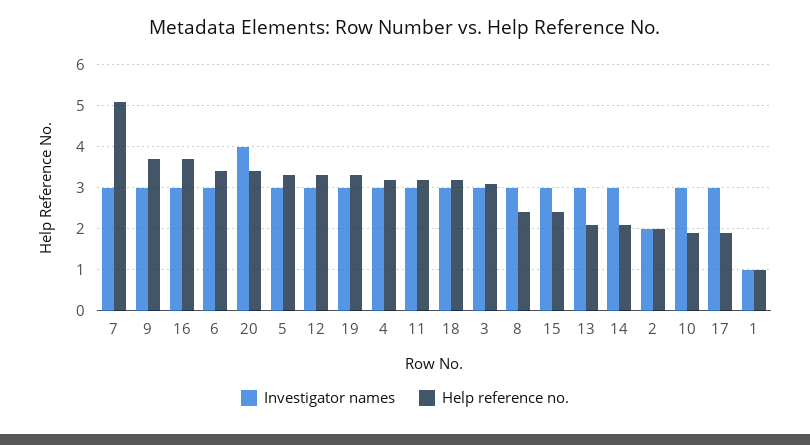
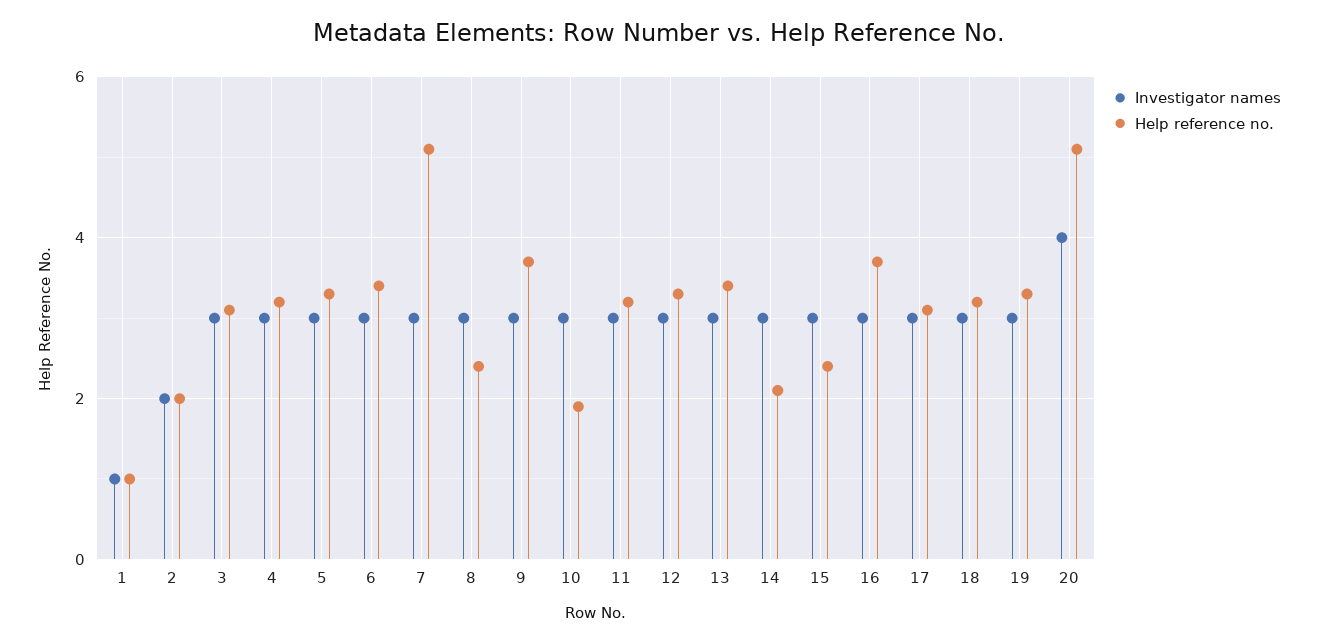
  {
    "Investigator names": {
      "7": 3,
      "9": 3,
      "16": 3,
      "6": 3,
      "20": 4,
      "5": 3,
      "12": 3,
      "19": 3,
      "4": 3,
      "11": 3,
      "18": 3,
      "3": 3,
      "8": 3,
      "15": 3,
      "13": 3,
      "14": 3,
      "2": 2,
      "10": 3,
      "17": 3,
      "1": 1
    },
    "Help reference no.": {
      "7": 5,
      "9": 3.5,
      "16": 3.5,
      "6": 3.5,
-     "20": 3.5,
+     "20": 5,
      "5": 3.5,
      "12": 3.5,
      "19": 3.5,
      "4": 3,
      "11": 3,
      "18": 3,
      "3": 3,
      "8": 2.5,
      "15": 2.5,
-     "13": 2,
+     "13": 3.5,
      "14": 2,
      "2": 2,
      "10": 2,
-     "17": 2,
+     "17": 3,
      "1": 1
    }
  }

